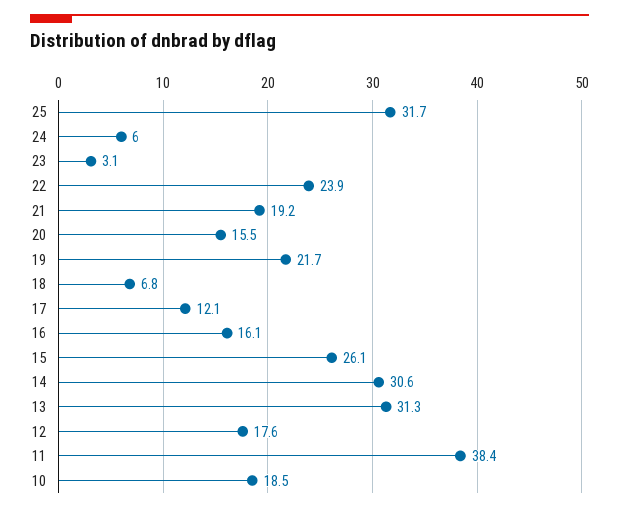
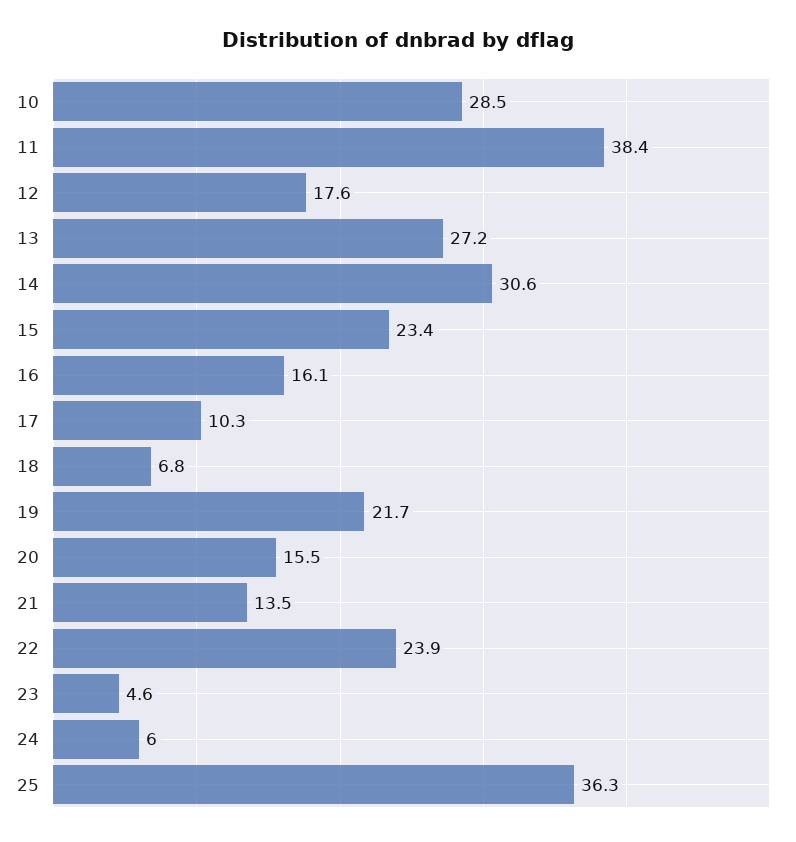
  {
-   "25": 31.7,
+   "25": 36.3,
    "24": 6,
-   "23": 3.1,
+   "23": 4.6,
    "22": 23.9,
-   "21": 19.2,
+   "21": 13.5,
    "20": 15.5,
    "19": 21.7,
    "18": 6.8,
-   "17": 12.1,
+   "17": 10.3,
    "16": 16.1,
-   "15": 26.1,
+   "15": 23.4,
    "14": 30.6,
-   "13": 31.3,
+   "13": 27.2,
    "12": 17.6,
    "11": 38.4,
-   "10": 18.5
+   "10": 28.5
  }

